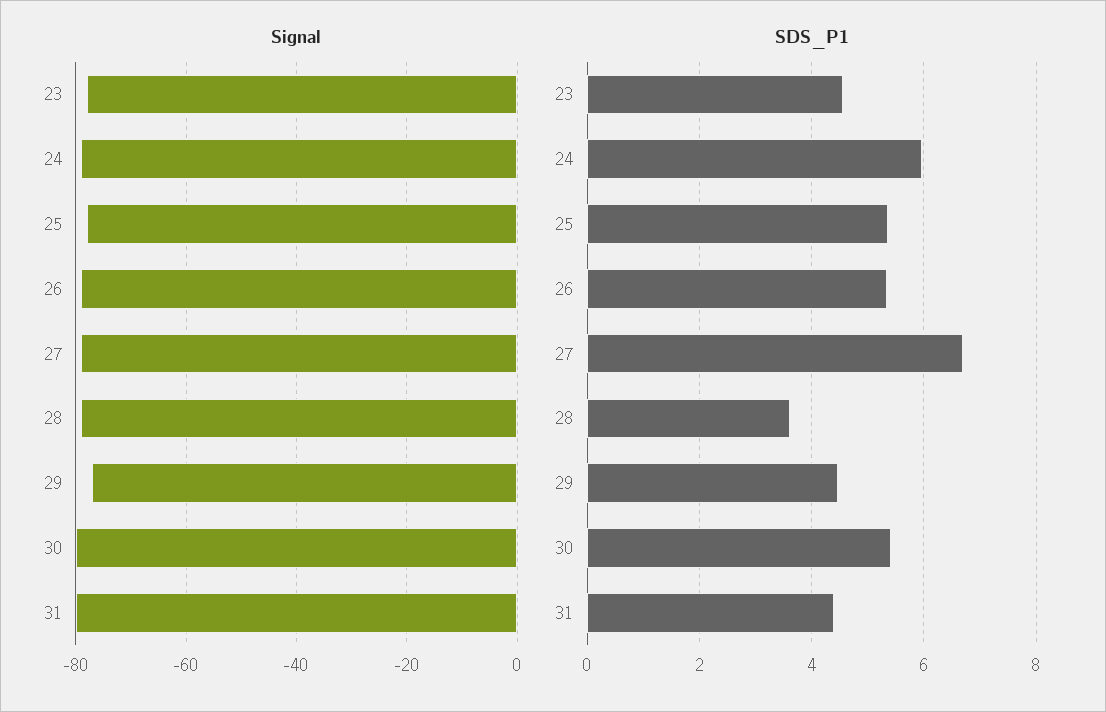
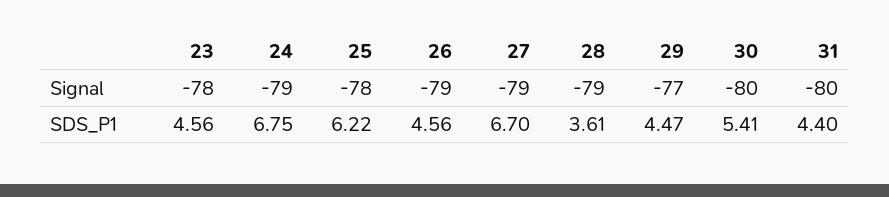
  {
    "Signal": {
      "23": -78,
      "24": -79,
      "25": -78,
      "26": -79,
      "27": -79,
      "28": -79,
      "29": -77,
      "30": -80,
      "31": -80
    },
    "SDS_P1": {
      "23": 4.56,
-     "24": 6,
+     "24": 6.75,
-     "25": 5.4,
+     "25": 6.22,
-     "26": 5.4,
+     "26": 4.56,
      "27": 6.7,
      "28": 3.61,
      "29": 4.47,
      "30": 5.41,
      "31": 4.4
    }
  }

